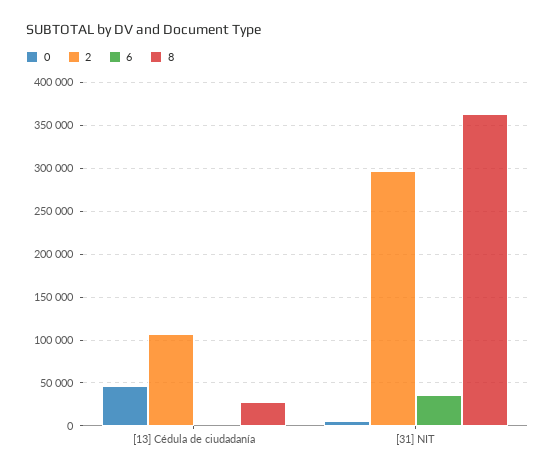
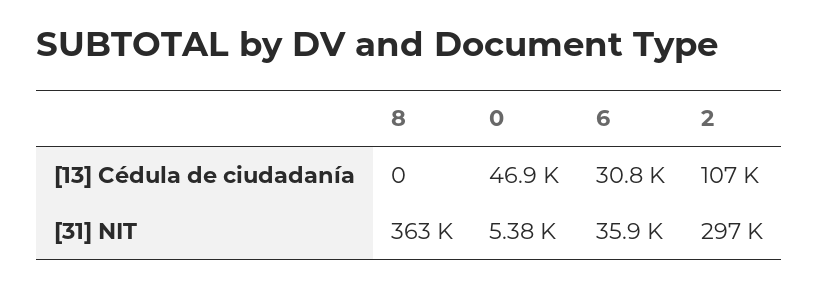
  {
    "0": {
      "[13] Cédula de ciudadanía": 46900,
      "[31] NIT": 5380
    },
    "2": {
      "[13] Cédula de ciudadanía": 107000,
      "[31] NIT": 297000
    },
    "6": {
-     "[13] Cédula de ciudadanía": 0,
+     "[13] Cédula de ciudadanía": 30800,
      "[31] NIT": 35900
    },
    "8": {
-     "[13] Cédula de ciudadanía": 30000,
+     "[13] Cédula de ciudadanía": 0,
      "[31] NIT": 363000
    }
  }

